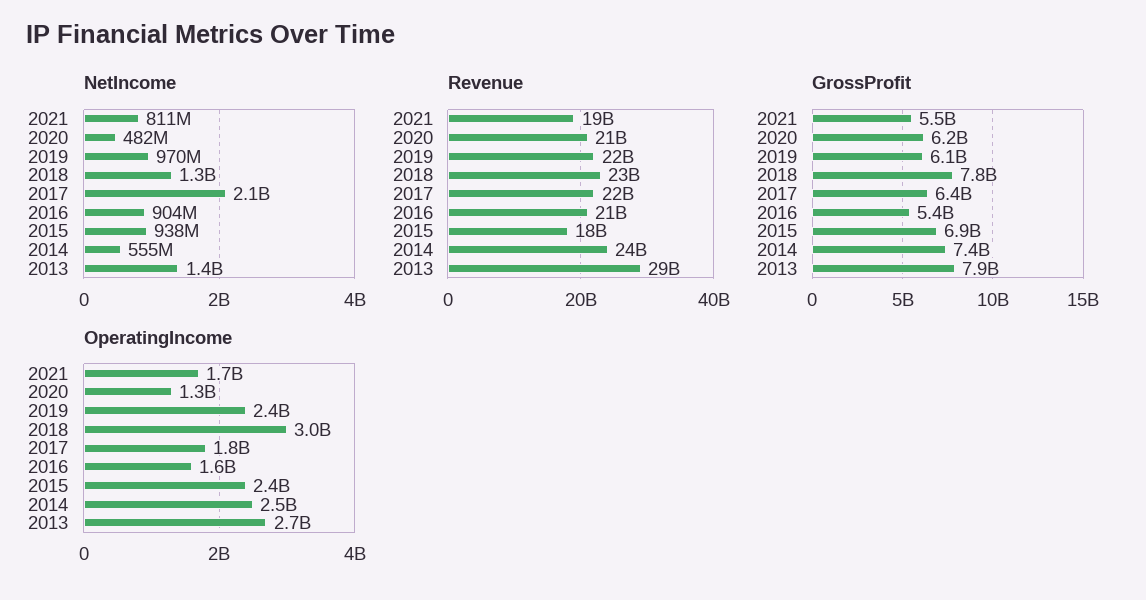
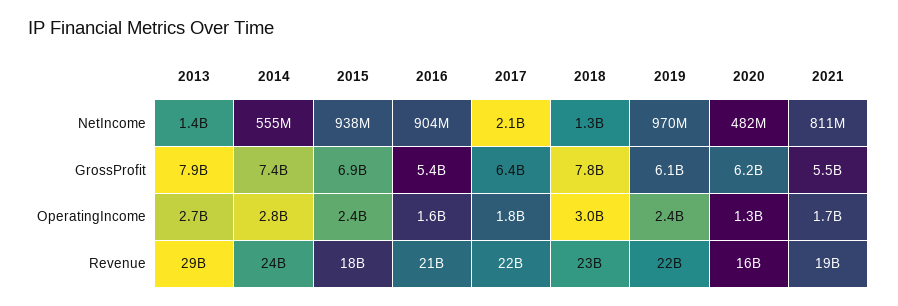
  {
    "NetIncome": {
      "2021": 811000000,
      "2020": 482000000,
      "2019": 970000000,
      "2018": 1300000000,
      "2017": 2100000000,
      "2016": 904000000,
      "2015": 938000000,
      "2014": 555000000,
      "2013": 1400000000
    },
    "Revenue": {
      "2021": 19000000000,
-     "2020": 21000000000,
+     "2020": 16000000000,
      "2019": 22000000000,
      "2018": 23000000000,
      "2017": 22000000000,
      "2016": 21000000000,
      "2015": 18000000000,
      "2014": 24000000000,
      "2013": 29000000000
    },
    "GrossProfit": {
      "2021": 5500000000,
      "2020": 6200000000,
      "2019": 6100000000,
      "2018": 7800000000,
      "2017": 6400000000,
      "2016": 5400000000,
      "2015": 6900000000,
      "2014": 7400000000,
      "2013": 7900000000
    },
    "OperatingIncome": {
      "2021": 1700000000,
      "2020": 1300000000,
      "2019": 2400000000,
      "2018": 3000000000,
      "2017": 1800000000,
      "2016": 1600000000,
      "2015": 2400000000,
-     "2014": 2500000000,
+     "2014": 2800000000,
      "2013": 2700000000
    }
  }

